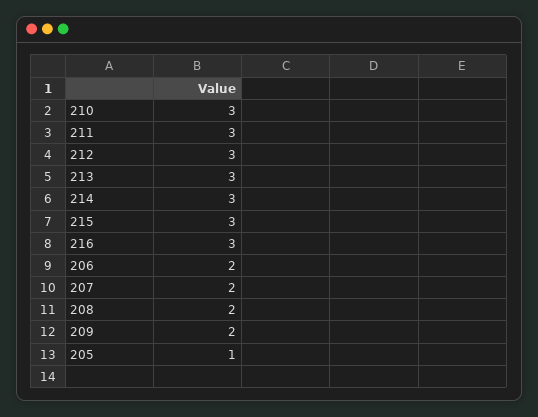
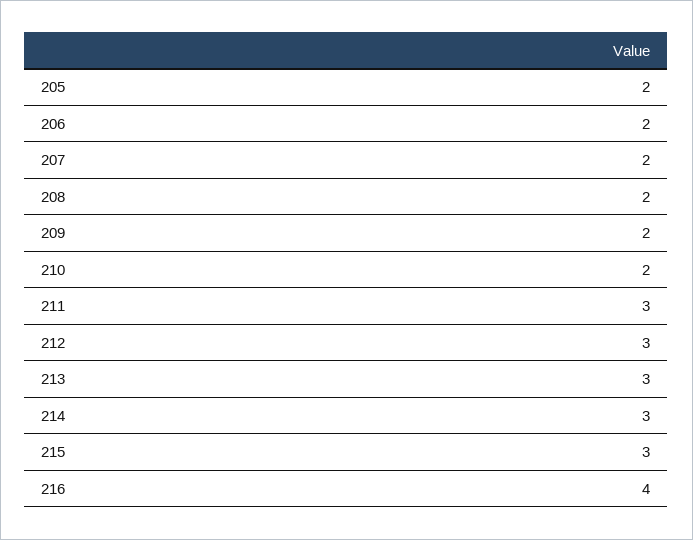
  {
-   "210": 3,
+   "210": 2,
    "211": 3,
    "212": 3,
    "213": 3,
    "214": 3,
    "215": 3,
-   "216": 3,
+   "216": 4,
    "206": 2,
    "207": 2,
    "208": 2,
    "209": 2,
-   "205": 1
+   "205": 2
  }

